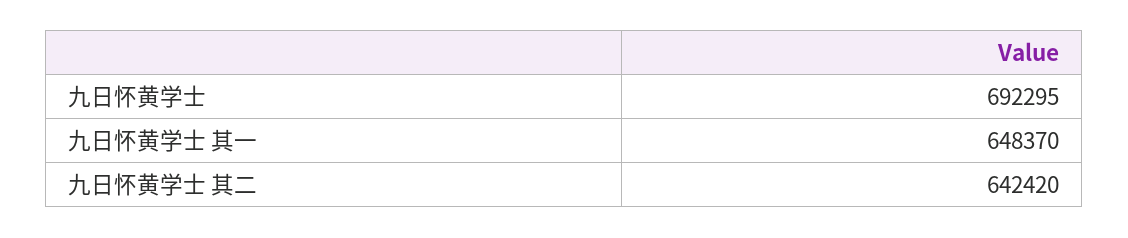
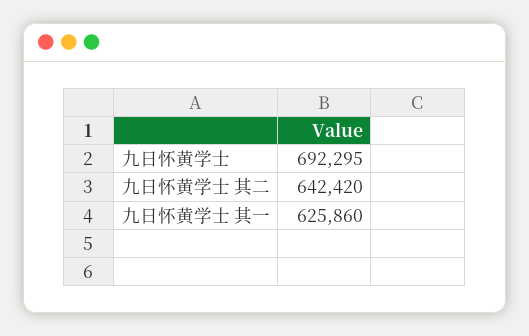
  {
    "九日怀黄学士": 692295,
-   "九日怀黄学士 其一": 648370,
+   "九日怀黄学士 其一": 625860,
    "九日怀黄学士 其二": 642420
  }

